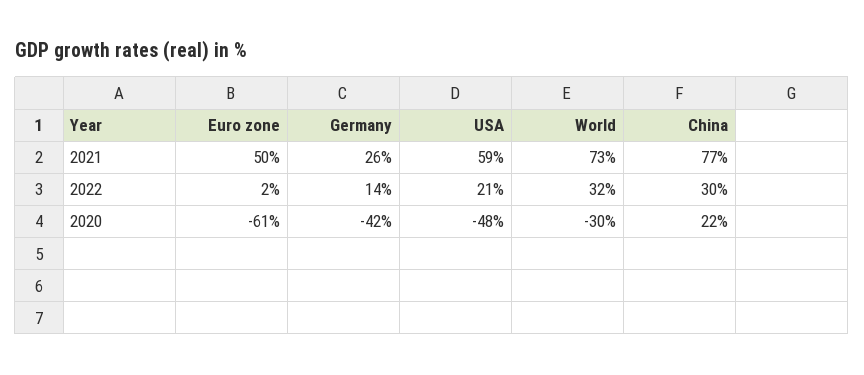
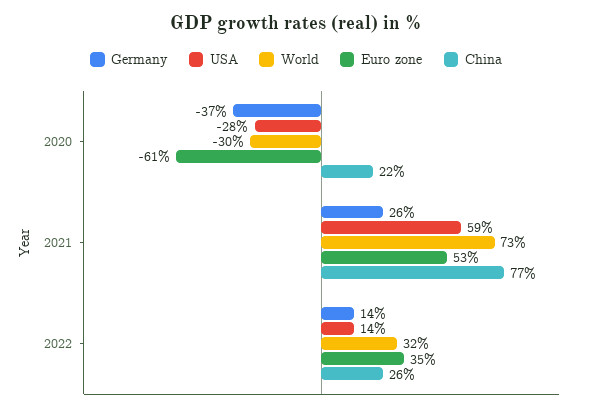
  {
    "Euro zone": {
-     "2021": 50,
+     "2021": 53,
-     "2022": 2,
+     "2022": 35,
      "2020": -61
    },
    "Germany": {
      "2021": 26,
      "2022": 14,
-     "2020": -42
+     "2020": -37
    },
    "USA": {
      "2021": 59,
-     "2022": 21,
+     "2022": 14,
-     "2020": -48
+     "2020": -28
    },
    "World": {
      "2021": 73,
      "2022": 32,
      "2020": -30
    },
    "China": {
      "2021": 77,
-     "2022": 30,
+     "2022": 26,
      "2020": 22
    }
  }

